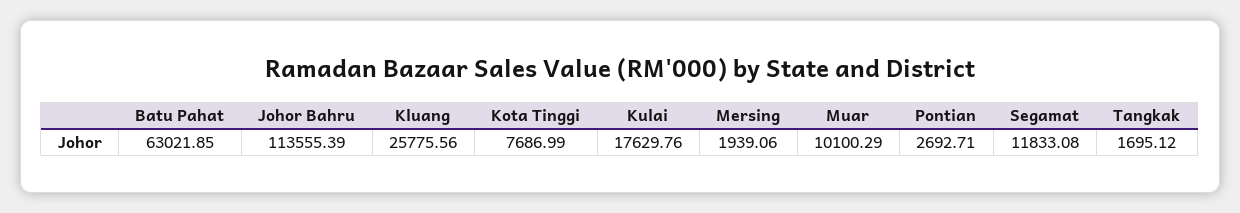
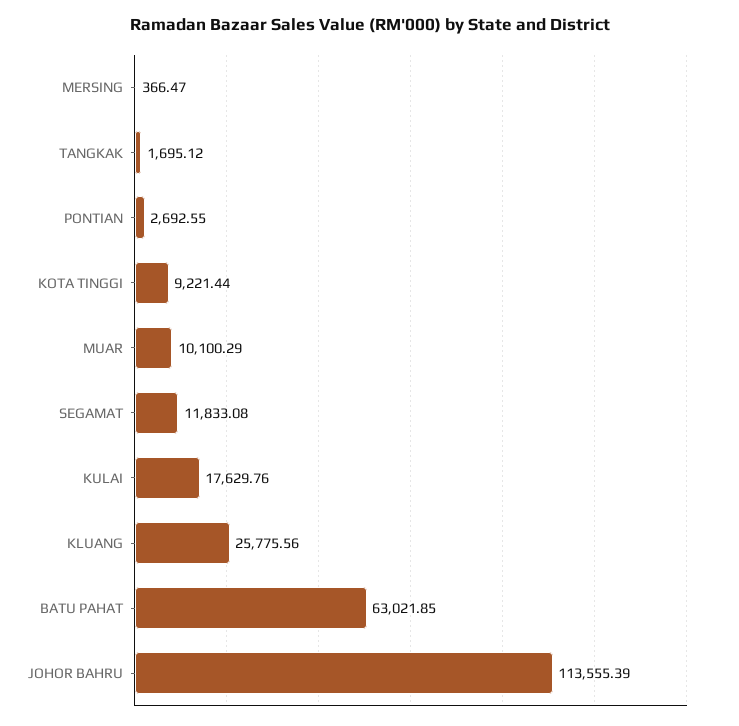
  {
    "Batu Pahat": 63021.85,
    "Johor Bahru": 113555.39,
    "Kluang": 25775.56,
-   "Kota Tinggi": 7686.99,
+   "Kota Tinggi": 9221.44,
    "Kulai": 17629.76,
-   "Mersing": 1939.06,
+   "Mersing": 366.47,
    "Muar": 10100.29,
-   "Pontian": 2692.71,
+   "Pontian": 2692.55,
    "Segamat": 11833.08,
    "Tangkak": 1695.12
  }

